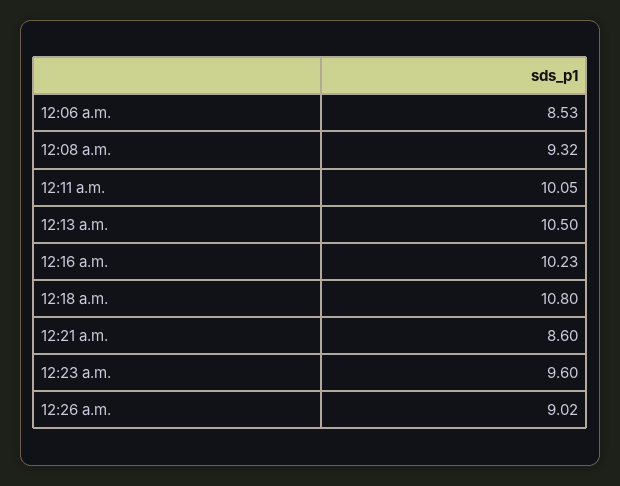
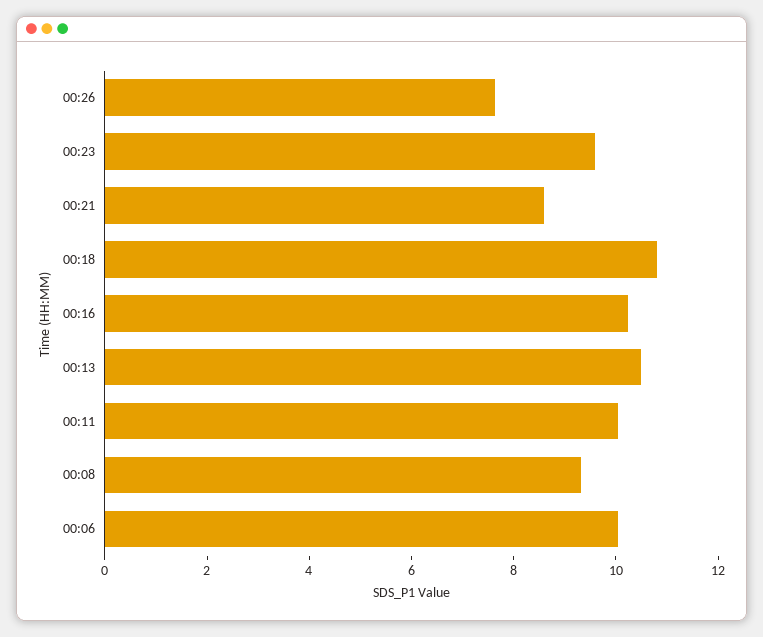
  {
-   "12:06 a.m.": 8.53,
+   "12:06 a.m.": 10,
    "12:08 a.m.": 9.32,
    "12:11 a.m.": 10.05,
    "12:13 a.m.": 10.5,
    "12:16 a.m.": 10.23,
    "12:18 a.m.": 10.8,
    "12:21 a.m.": 8.6,
    "12:23 a.m.": 9.6,
-   "12:26 a.m.": 9.02
+   "12:26 a.m.": 7.5
  }

